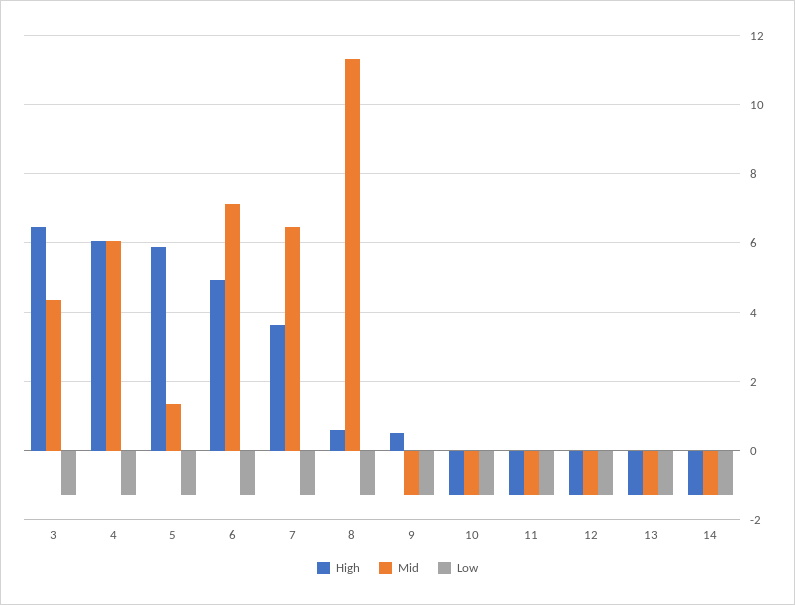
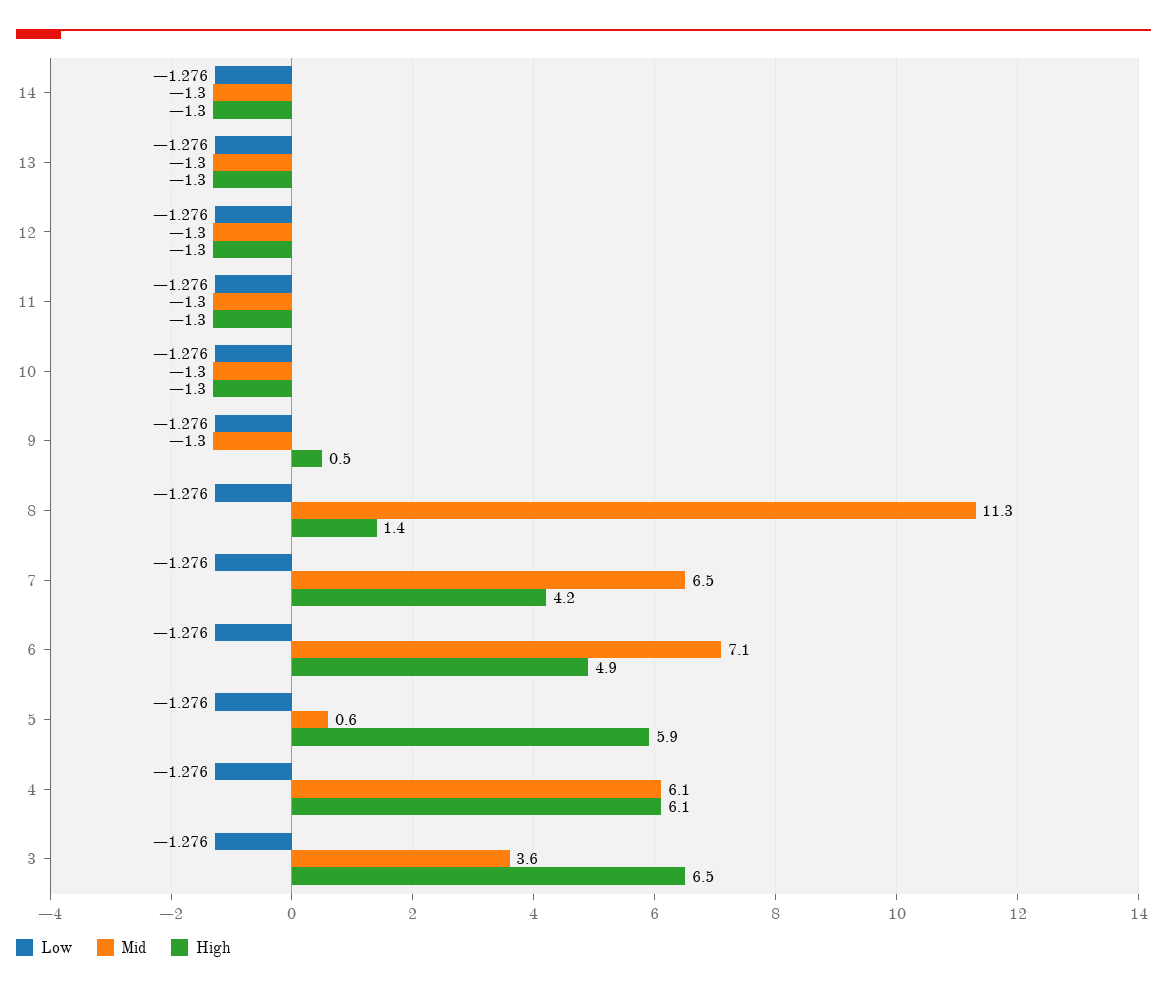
  {
    "High": {
      "3": 6.5,
      "4": 6.1,
      "5": 5.9,
      "6": 4.9,
-     "7": 3.6,
+     "7": 4.2,
-     "8": 0.6,
+     "8": 1.4,
      "9": 0.5,
      "10": -1.3,
      "11": -1.3,
      "12": -1.3,
      "13": -1.3,
      "14": -1.3
    },
    "Mid": {
-     "3": 4.4,
+     "3": 3.6,
      "4": 6.1,
-     "5": 1.4,
+     "5": 0.6,
      "6": 7.1,
      "7": 6.5,
      "8": 11.3,
      "9": -1.3,
      "10": -1.3,
      "11": -1.3,
      "12": -1.3,
      "13": -1.3,
      "14": -1.3
    },
    "Low": {
      "3": -1.276,
      "4": -1.276,
      "5": -1.276,
      "6": -1.276,
      "7": -1.276,
      "8": -1.276,
      "9": -1.276,
      "10": -1.276,
      "11": -1.276,
      "12": -1.276,
      "13": -1.276,
      "14": -1.276
    }
  }

